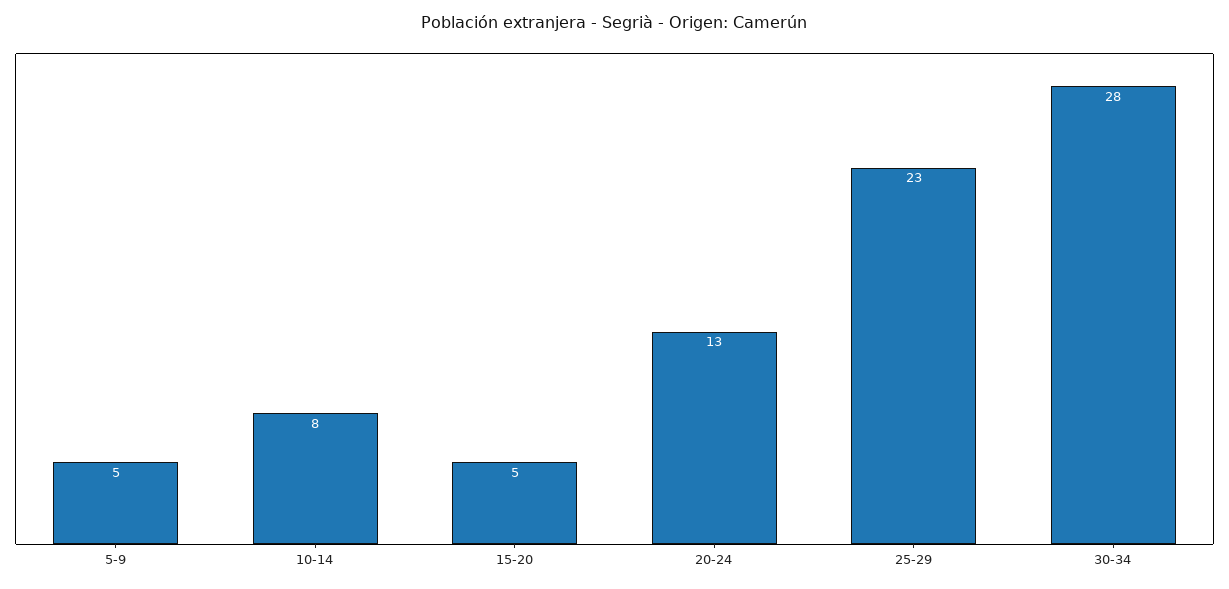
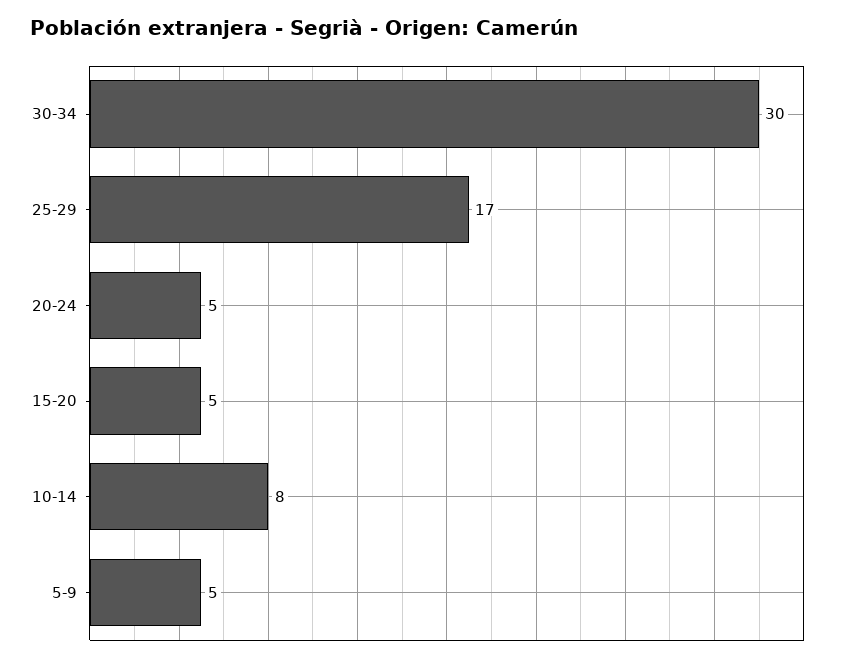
  {
    "5-9": 5,
    "10-14": 8,
    "15-20": 5,
-   "20-24": 13,
+   "20-24": 5,
-   "25-29": 23,
+   "25-29": 17,
-   "30-34": 28
+   "30-34": 30
  }

